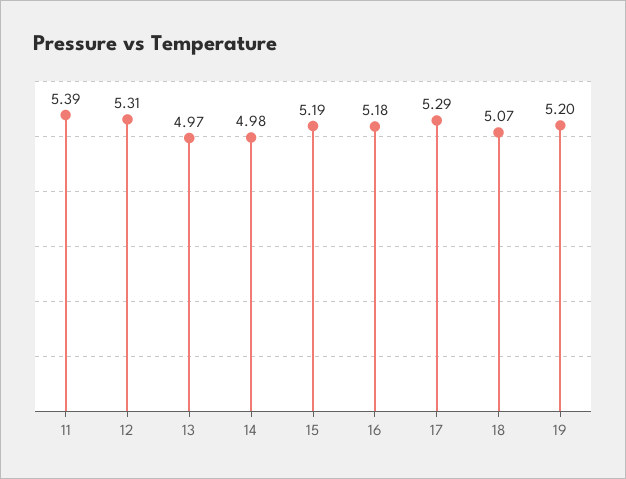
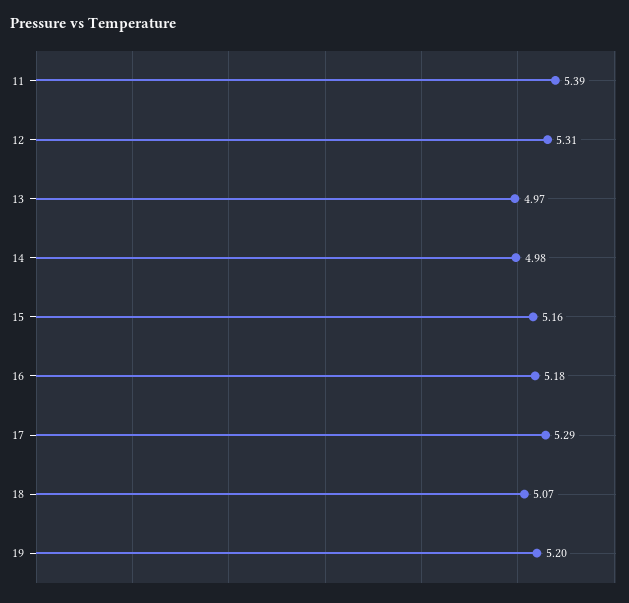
  {
    "11": 5.39,
    "12": 5.31,
    "13": 4.97,
    "14": 4.98,
-   "15": 5.19,
+   "15": 5.16,
    "16": 5.18,
    "17": 5.29,
    "18": 5.07,
    "19": 5.2
  }

